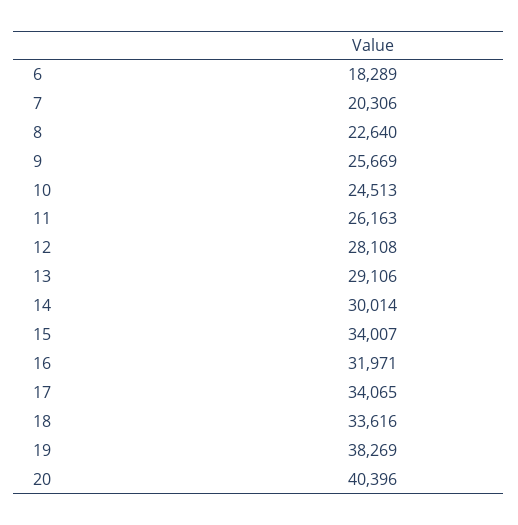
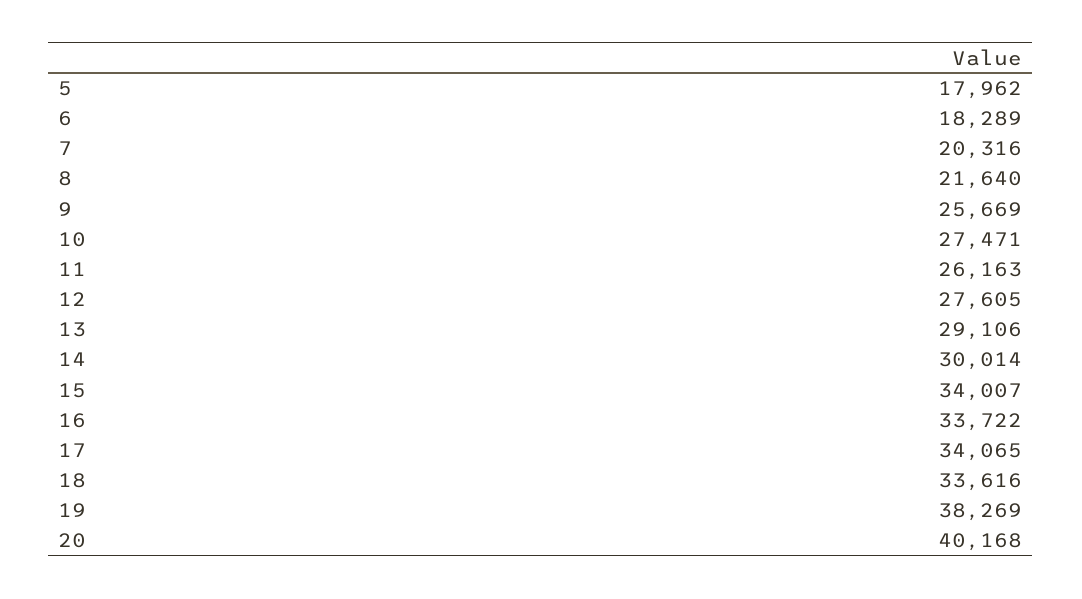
  {
    "6": 18289,
-   "7": 20306,
+   "7": 20316,
-   "8": 22640,
+   "8": 21640,
    "9": 25669,
-   "10": 24513,
+   "10": 27471,
    "11": 26163,
-   "12": 28108,
+   "12": 27605,
    "13": 29106,
    "14": 30014,
    "15": 34007,
-   "16": 31971,
+   "16": 33722,
    "17": 34065,
    "18": 33616,
    "19": 38269,
-   "20": 40396
+   "20": 40168,
+   "5": 17962
  }

